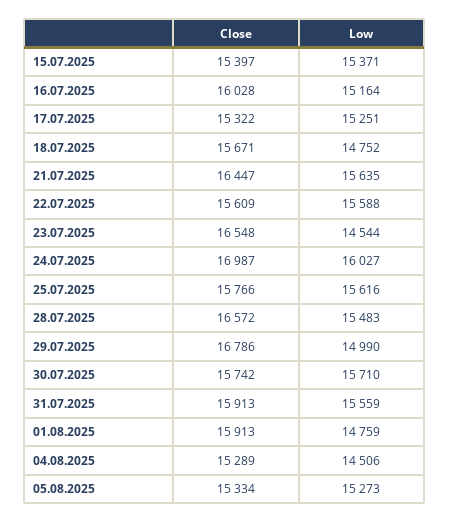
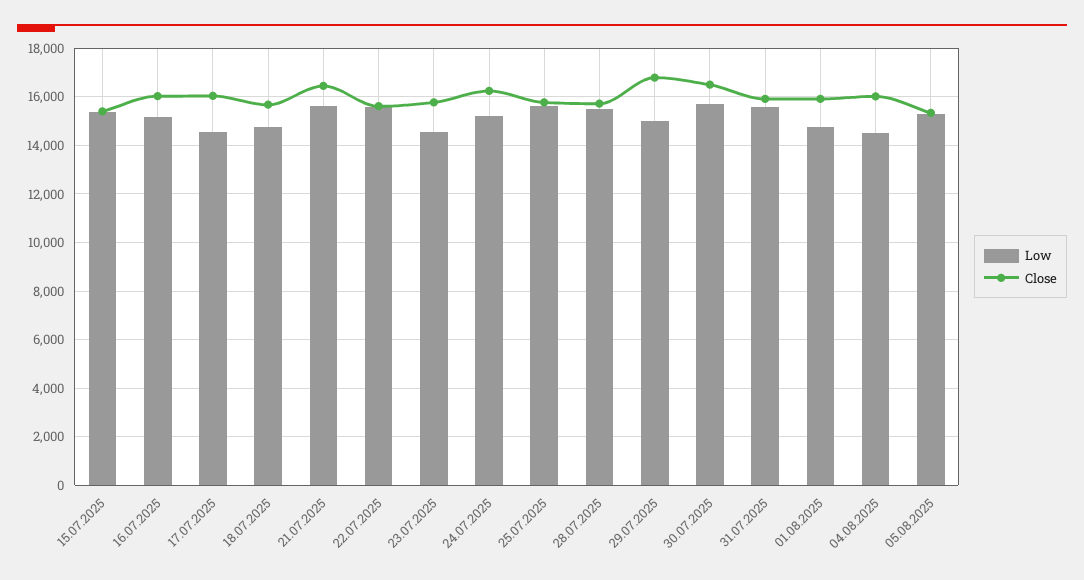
  {
    "Close": {
      "15.07.2025": 15397,
      "16.07.2025": 16028,
-     "17.07.2025": 15322,
+     "17.07.2025": 16000,
      "18.07.2025": 15671,
      "21.07.2025": 16447,
      "22.07.2025": 15609,
-     "23.07.2025": 16548,
+     "23.07.2025": 15750,
-     "24.07.2025": 16987,
+     "24.07.2025": 16250,
      "25.07.2025": 15766,
-     "28.07.2025": 16572,
+     "28.07.2025": 15750,
      "29.07.2025": 16786,
-     "30.07.2025": 15742,
+     "30.07.2025": 16500,
      "31.07.2025": 15913,
      "01.08.2025": 15913,
-     "04.08.2025": 15289,
+     "04.08.2025": 16000,
      "05.08.2025": 15334
    },
    "Low": {
      "15.07.2025": 15371,
      "16.07.2025": 15164,
-     "17.07.2025": 15251,
+     "17.07.2025": 14500,
      "18.07.2025": 14752,
      "21.07.2025": 15635,
      "22.07.2025": 15588,
      "23.07.2025": 14544,
-     "24.07.2025": 16027,
+     "24.07.2025": 15250,
      "25.07.2025": 15616,
      "28.07.2025": 15483,
      "29.07.2025": 14990,
      "30.07.2025": 15710,
      "31.07.2025": 15559,
      "01.08.2025": 14759,
      "04.08.2025": 14506,
      "05.08.2025": 15273
    }
  }

